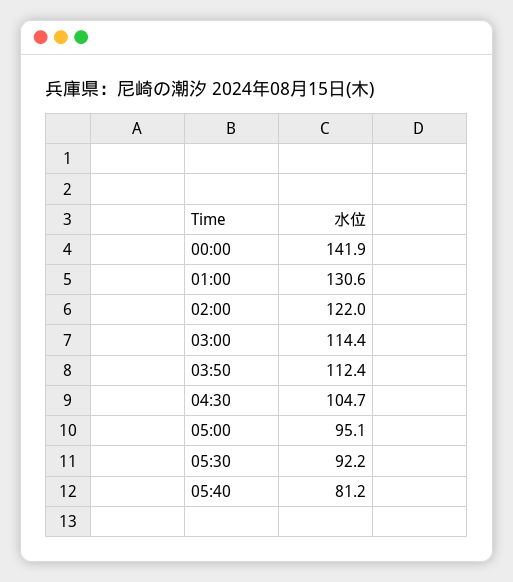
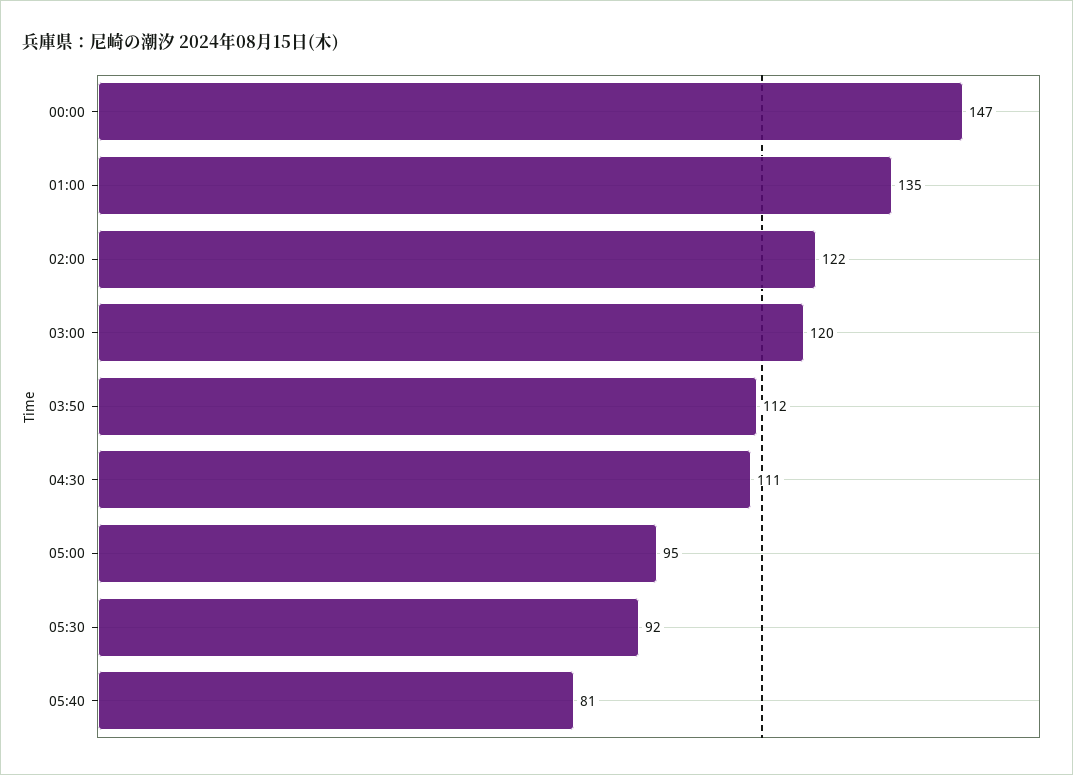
  {
-   "00:00": 141.9,
+   "00:00": 147,
-   "01:00": 130.6,
+   "01:00": 135,
    "02:00": 122,
-   "03:00": 114.4,
+   "03:00": 120,
    "03:50": 112.4,
-   "04:30": 104.7,
+   "04:30": 111,
    "05:00": 95.1,
    "05:30": 92.2,
    "05:40": 81.2
  }

